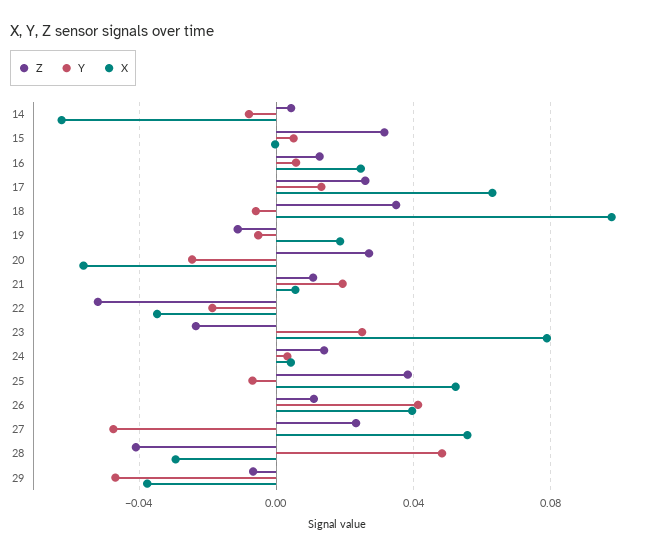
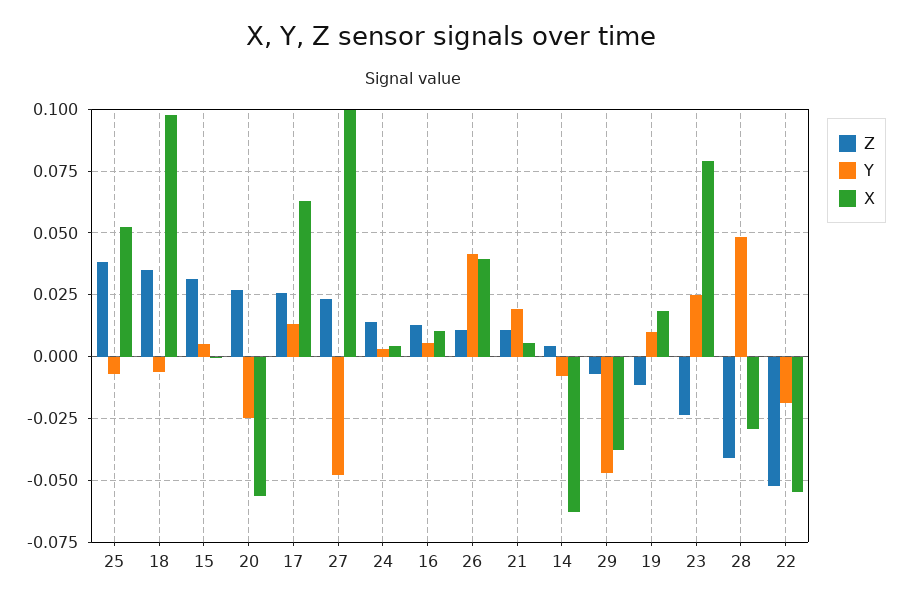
  {
    "Z": {
      "14": 0.005,
      "15": 0.0325,
      "16": 0.0125,
      "17": 0.025,
      "18": 0.035,
      "19": -0.0125,
      "20": 0.0275,
      "21": 0.01,
      "22": -0.0525,
      "23": -0.0225,
      "24": 0.015,
      "25": 0.0375,
      "26": 0.01,
      "27": 0.0225,
      "28": -0.04,
      "29": -0.0075
    },
    "Y": {
      "14": -0.0075,
      "15": 0.005,
      "16": 0.005,
      "17": 0.0125,
      "18": -0.005,
-     "19": -0.005,
+     "19": 0.01,
      "20": -0.025,
      "21": 0.02,
      "22": -0.0175,
      "23": 0.025,
      "24": 0.0025,
      "25": -0.0075,
      "26": 0.0425,
      "27": -0.0475,
      "28": 0.0475,
      "29": -0.0475
    },
    "X": {
      "14": -0.0625,
      "15": 0,
-     "16": 0.025,
+     "16": 0.01,
      "17": 0.0625,
      "18": 0.0975,
      "19": 0.0175,
      "20": -0.0575,
      "21": 0.005,
-     "22": -0.035,
+     "22": -0.055,
      "23": 0.08,
      "24": 0.005,
      "25": 0.0525,
      "26": 0.04,
-     "27": 0.055,
+     "27": 0.1,
      "28": -0.03,
      "29": -0.0375
    }
  }

